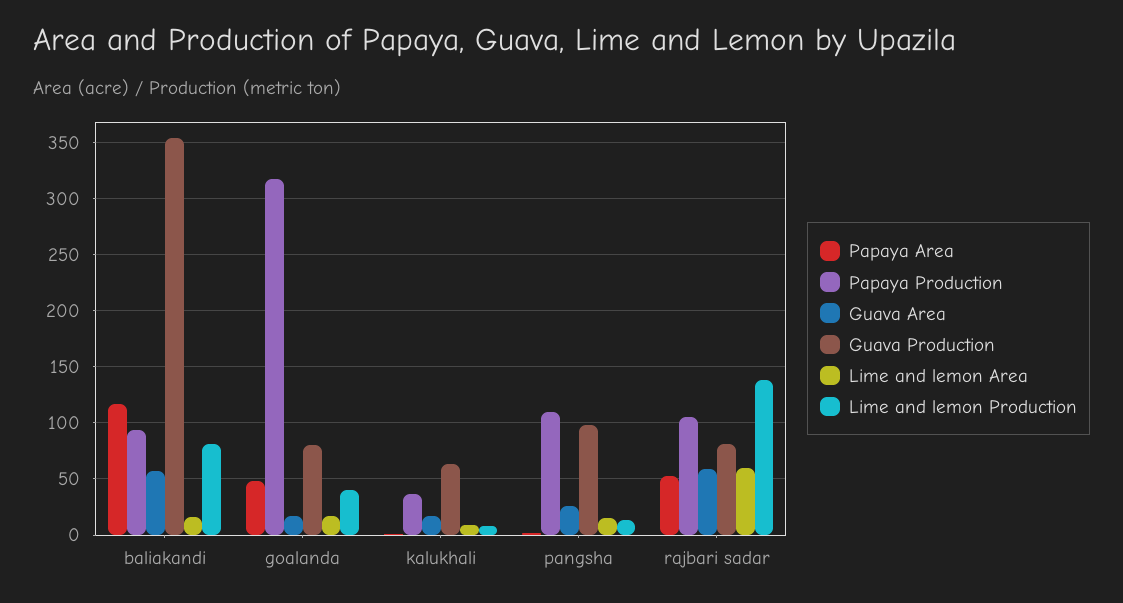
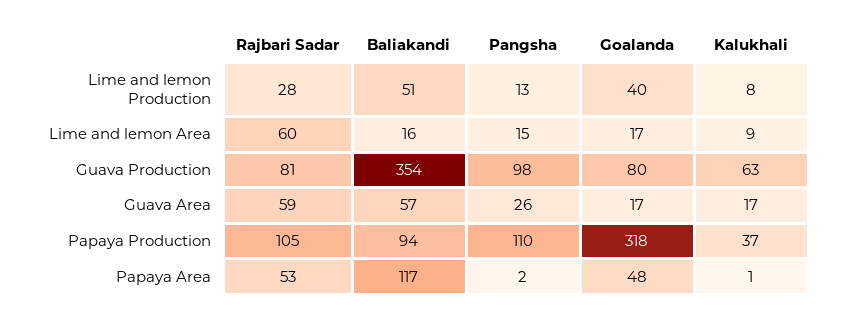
  {
    "Papaya Area": {
      "baliakandi": 117,
      "goalanda": 48,
      "kalukhali": 1,
      "pangsha": 2,
      "rajbari sadar": 53
    },
    "Papaya Production": {
      "baliakandi": 94,
      "goalanda": 318,
      "kalukhali": 37,
      "pangsha": 110,
      "rajbari sadar": 105
    },
    "Guava Area": {
      "baliakandi": 57,
      "goalanda": 17,
      "kalukhali": 17,
      "pangsha": 26,
      "rajbari sadar": 59
    },
    "Guava Production": {
      "baliakandi": 354,
      "goalanda": 80,
      "kalukhali": 63,
      "pangsha": 98,
      "rajbari sadar": 81
    },
    "Lime and lemon Area": {
      "baliakandi": 16,
      "goalanda": 17,
      "kalukhali": 9,
      "pangsha": 15,
      "rajbari sadar": 60
    },
    "Lime and lemon Production": {
-     "baliakandi": 80,
+     "baliakandi": 51,
      "goalanda": 40,
      "kalukhali": 8,
      "pangsha": 13,
-     "rajbari sadar": 140
+     "rajbari sadar": 28
    }
  }

